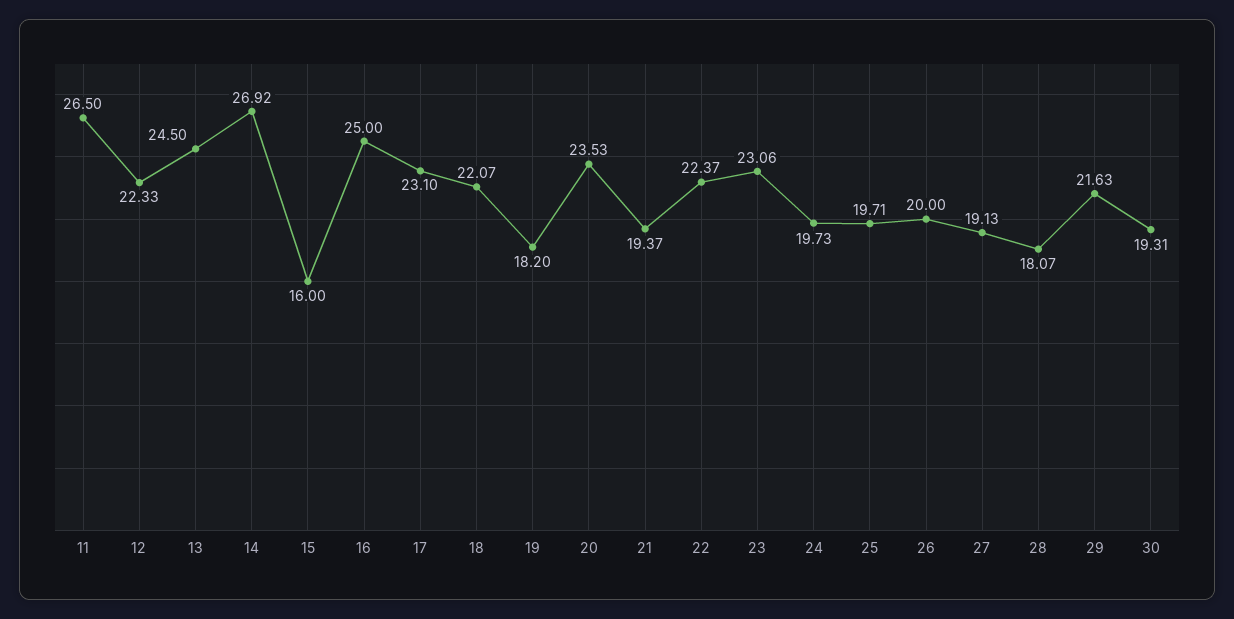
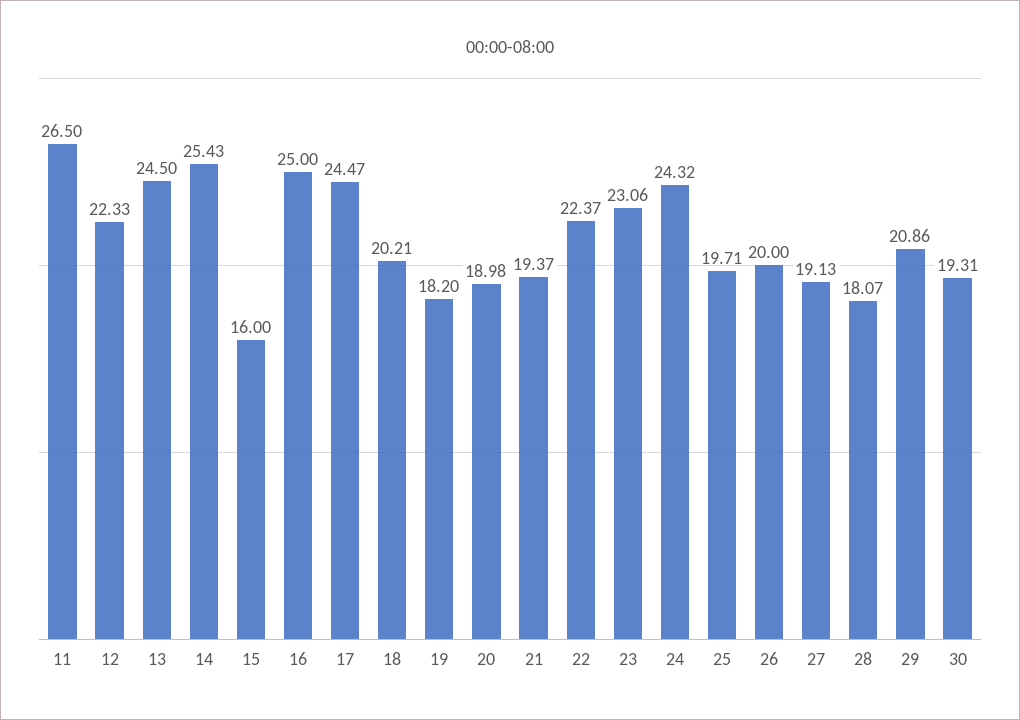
  {
    "11": 26.5,
    "12": 22.33,
    "13": 24.5,
-   "14": 26.92,
+   "14": 25.43,
    "15": 16,
    "16": 25,
-   "17": 23.1,
+   "17": 24.47,
-   "18": 22.07,
+   "18": 20.21,
    "19": 18.2,
-   "20": 23.53,
+   "20": 18.98,
    "21": 19.37,
    "22": 22.37,
    "23": 23.06,
-   "24": 19.73,
+   "24": 24.32,
    "25": 19.71,
    "26": 20,
    "27": 19.13,
    "28": 18.07,
-   "29": 21.63,
+   "29": 20.86,
    "30": 19.31
  }

